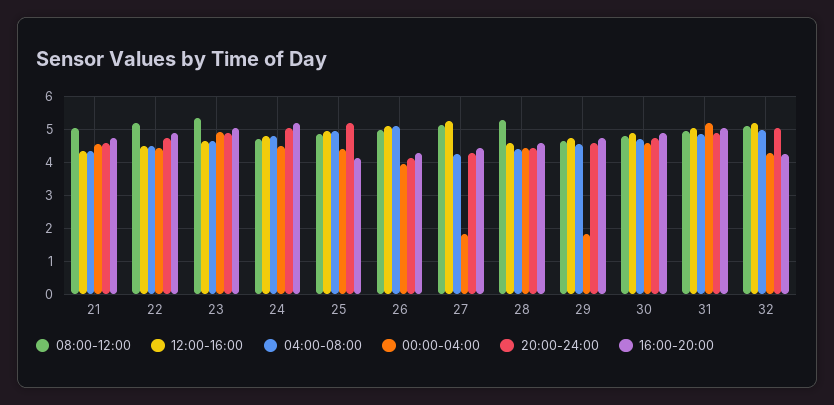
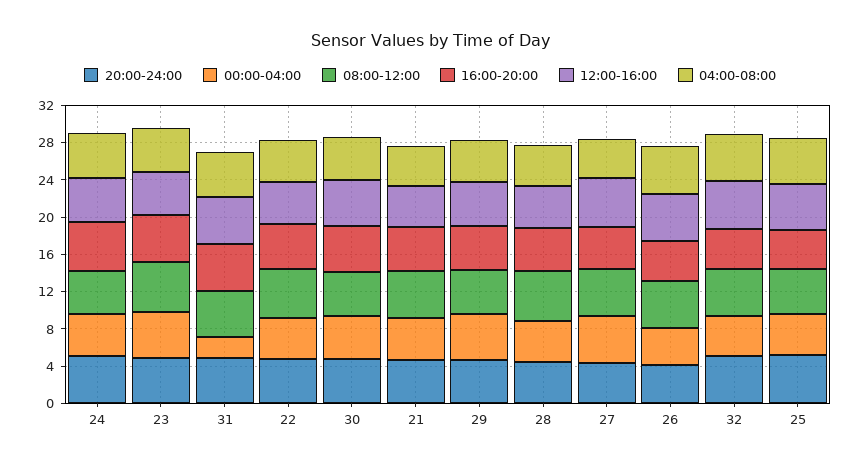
  {
    "08:00-12:00": {
      "21": 5,
      "22": 5.2,
      "23": 5.4,
      "24": 4.8,
      "25": 4.8,
      "26": 5,
      "27": 5.2,
      "28": 5.4,
      "29": 4.6,
      "30": 4.8,
      "31": 5,
      "32": 5.2
    },
    "12:00-16:00": {
      "21": 4.4,
      "22": 4.6,
      "23": 4.6,
      "24": 4.8,
      "25": 5,
      "26": 5.2,
      "27": 5.2,
      "28": 4.6,
      "29": 4.8,
      "30": 5,
      "31": 5,
      "32": 5.2
    },
    "04:00-08:00": {
      "21": 4.4,
      "22": 4.6,
      "23": 4.6,
      "24": 4.8,
      "25": 5,
      "26": 5.2,
      "27": 4.2,
      "28": 4.4,
      "29": 4.6,
      "30": 4.8,
      "31": 4.8,
      "32": 5
    },
    "00:00-04:00": {
      "21": 4.6,
      "22": 4.4,
      "23": 5,
      "24": 4.6,
      "25": 4.4,
      "26": 4,
-     "27": 1.8,
+     "27": 5,
      "28": 4.4,
-     "29": 1.8,
+     "29": 5,
      "30": 4.6,
-     "31": 5.2,
+     "31": 2,
      "32": 4.4
    },
    "20:00-24:00": {
      "21": 4.6,
      "22": 4.8,
      "23": 5,
      "24": 5,
      "25": 5.2,
      "26": 4.2,
      "27": 4.4,
      "28": 4.4,
      "29": 4.6,
      "30": 4.8,
      "31": 5,
      "32": 5
    },
    "16:00-20:00": {
      "21": 4.8,
      "22": 5,
      "23": 5,
      "24": 5.2,
      "25": 4.2,
      "26": 4.4,
      "27": 4.4,
      "28": 4.6,
      "29": 4.8,
      "30": 5,
      "31": 5,
      "32": 4.2
    }
  }

